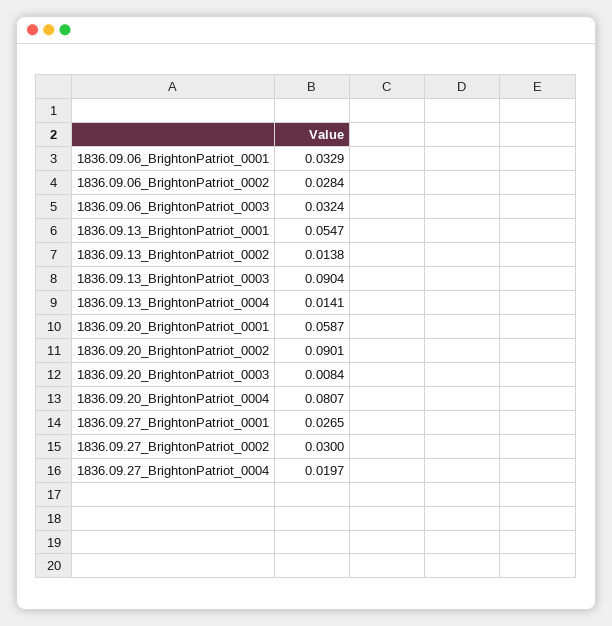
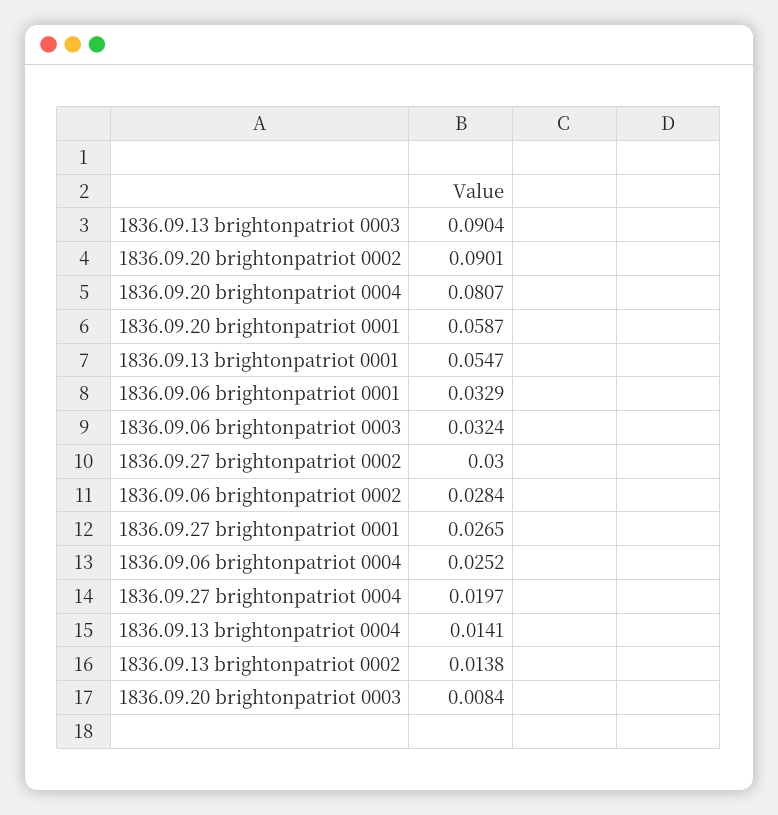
  {
    "1836.09.06_BrightonPatriot_0001": 0.0329,
    "1836.09.06_BrightonPatriot_0002": 0.0284,
    "1836.09.06_BrightonPatriot_0003": 0.0324,
    "1836.09.13_BrightonPatriot_0001": 0.0547,
    "1836.09.13_BrightonPatriot_0002": 0.0138,
    "1836.09.13_BrightonPatriot_0003": 0.0904,
    "1836.09.13_BrightonPatriot_0004": 0.0141,
    "1836.09.20_BrightonPatriot_0001": 0.0587,
    "1836.09.20_BrightonPatriot_0002": 0.0901,
    "1836.09.20_BrightonPatriot_0003": 0.0084,
    "1836.09.20_BrightonPatriot_0004": 0.0807,
    "1836.09.27_BrightonPatriot_0001": 0.0265,
    "1836.09.27_BrightonPatriot_0002": 0.03,
-   "1836.09.27_BrightonPatriot_0004": 0.0197
+   "1836.09.27_BrightonPatriot_0004": 0.0197,
+   "1836.09.06 brightonpatriot 0004": 0.0252
  }

